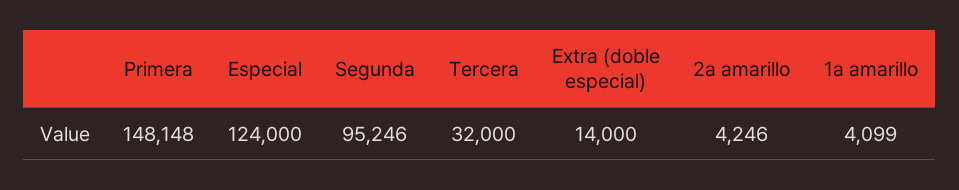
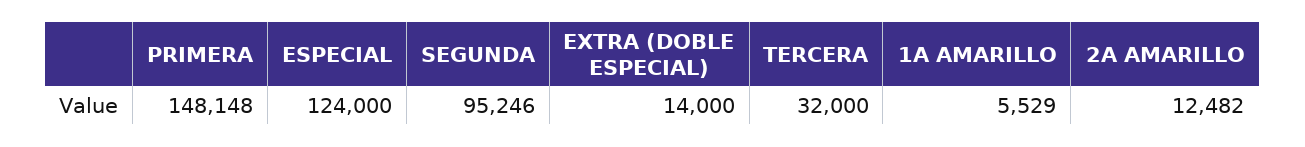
  {
    "Primera": 148148,
    "Especial": 124000,
    "Segunda": 95246,
    "Tercera": 32000,
    "Extra (doble especial)": 14000,
-   "2a amarillo": 4246,
+   "2a amarillo": 12482,
-   "1a amarillo": 4099
+   "1a amarillo": 5529
  }

